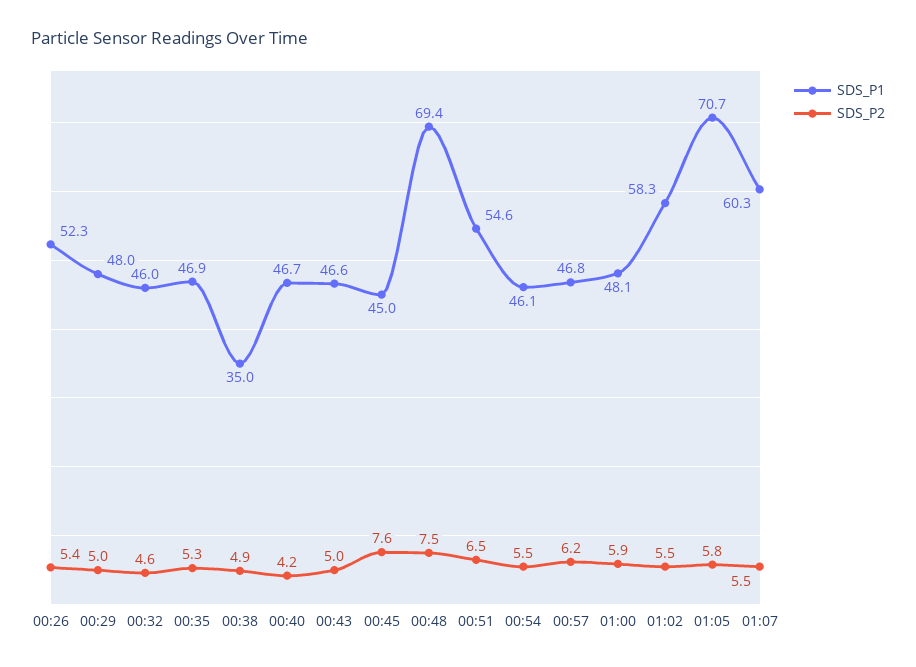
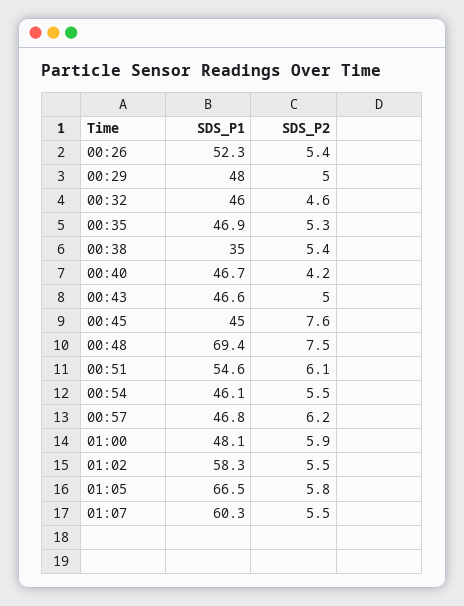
  {
    "SDS_P1": {
      "00:26": 52.3,
      "00:29": 48,
      "00:32": 46,
      "00:35": 46.9,
      "00:38": 35,
      "00:40": 46.7,
      "00:43": 46.6,
      "00:45": 45,
      "00:48": 69.4,
      "00:51": 54.6,
      "00:54": 46.1,
      "00:57": 46.8,
      "01:00": 48.1,
      "01:02": 58.3,
-     "01:05": 70.7,
+     "01:05": 66.5,
      "01:07": 60.3
    },
    "SDS_P2": {
      "00:26": 5.4,
      "00:29": 5,
      "00:32": 4.6,
      "00:35": 5.3,
-     "00:38": 4.9,
+     "00:38": 5.4,
      "00:40": 4.2,
      "00:43": 5,
      "00:45": 7.6,
      "00:48": 7.5,
-     "00:51": 6.5,
+     "00:51": 6.1,
      "00:54": 5.5,
      "00:57": 6.2,
      "01:00": 5.9,
      "01:02": 5.5,
      "01:05": 5.8,
      "01:07": 5.5
    }
  }

